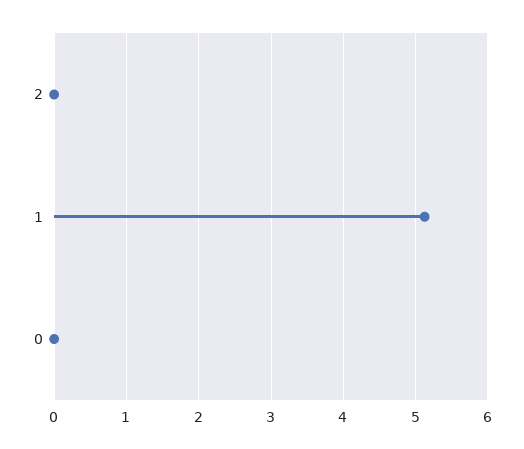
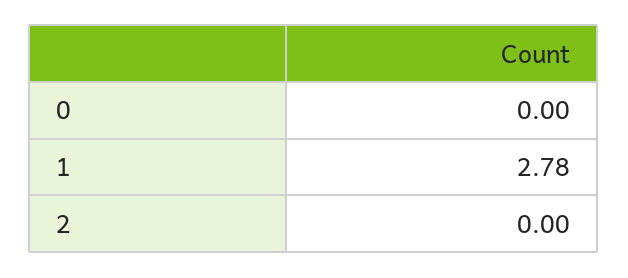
  {
    "2": 0,
-   "1": 5.1,
+   "1": 2.78,
    "0": 0
  }

